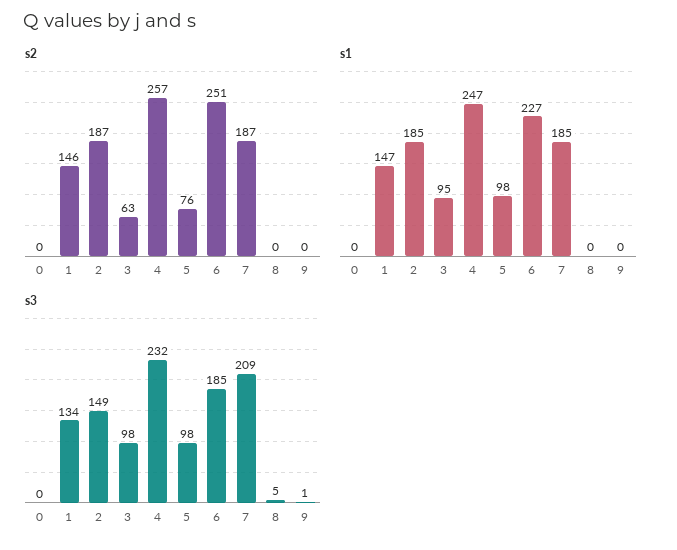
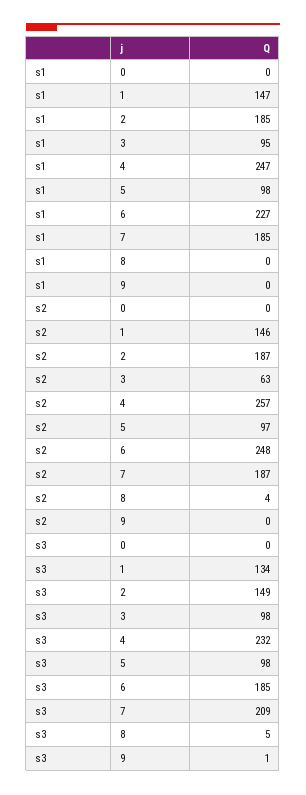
  {
    "s2": {
      "0": 0,
      "1": 146,
      "2": 187,
      "3": 63,
      "4": 257,
-     "5": 76,
+     "5": 97,
-     "6": 251,
+     "6": 248,
      "7": 187,
-     "8": 0,
+     "8": 4,
      "9": 0
    },
    "s1": {
      "0": 0,
      "1": 147,
      "2": 185,
      "3": 95,
      "4": 247,
      "5": 98,
      "6": 227,
      "7": 185,
      "8": 0,
      "9": 0
    },
    "s3": {
      "0": 0,
      "1": 134,
      "2": 149,
      "3": 98,
      "4": 232,
      "5": 98,
      "6": 185,
      "7": 209,
      "8": 5,
      "9": 1
    }
  }

